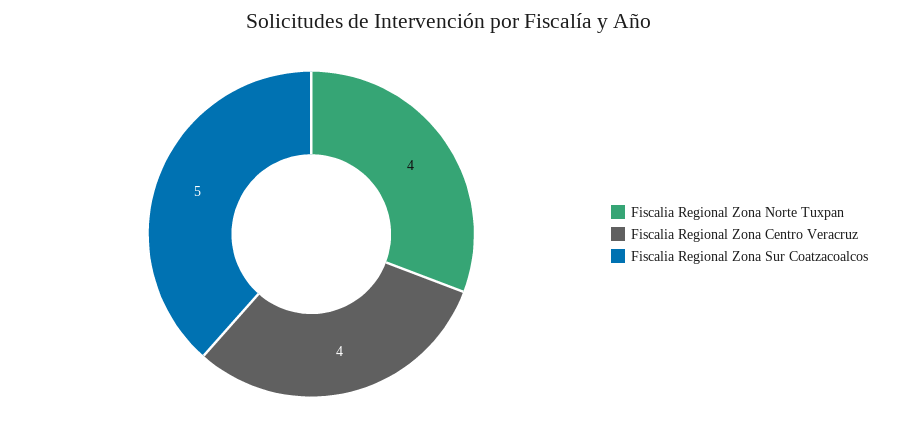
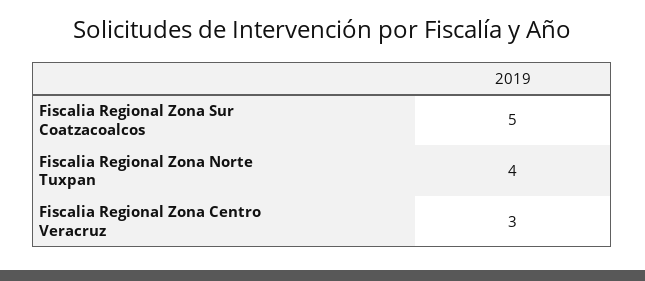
  {
    "Fiscalia Regional Zona Norte Tuxpan": 4,
-   "Fiscalia Regional Zona Centro Veracruz": 4,
+   "Fiscalia Regional Zona Centro Veracruz": 3,
    "Fiscalia Regional Zona Sur Coatzacoalcos": 5
  }

